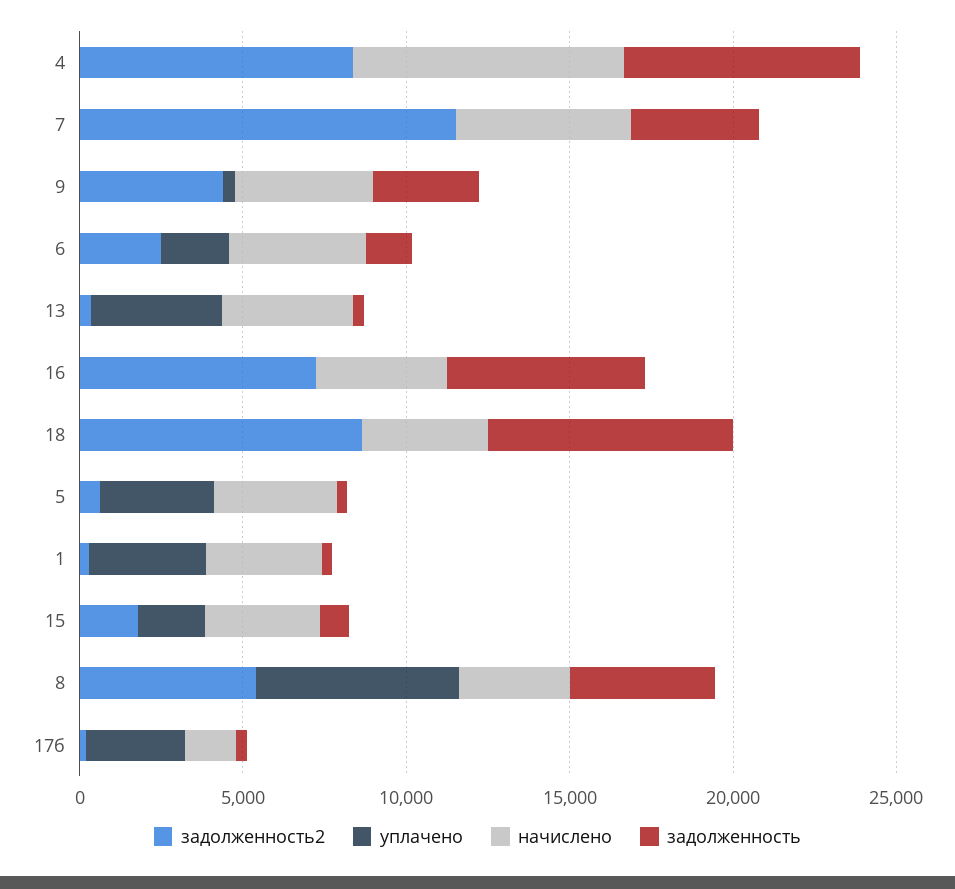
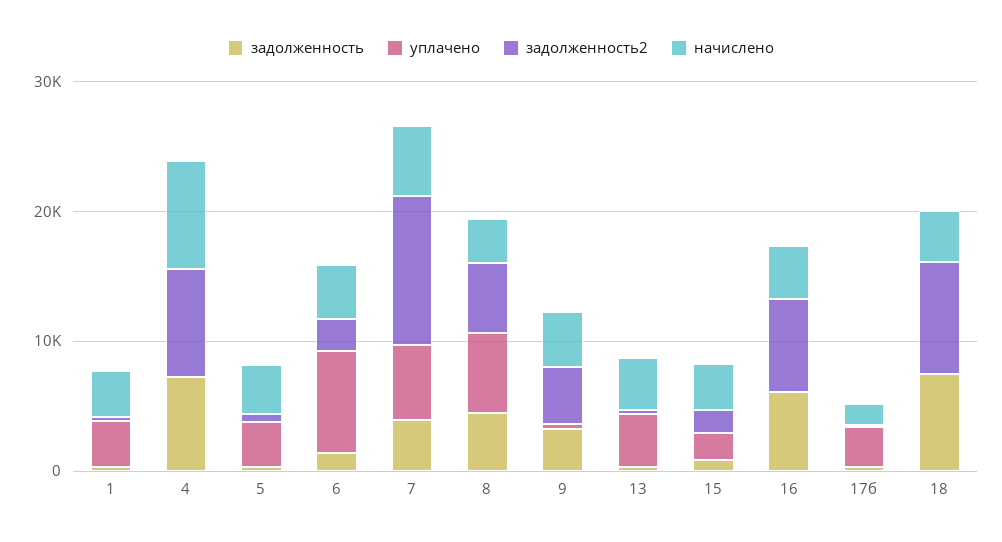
  {
    "задолженность2": {
      "4": 8000,
      "7": 12000,
      "9": 4000,
      "6": 2000,
      "13": 0,
      "16": 7000,
      "18": 9000,
      "5": 1000,
      "1": 0,
      "15": 2000,
      "8": 5000,
      "17б": 0
    },
    "уплачено": {
      "4": 0,
-     "7": 0,
+     "7": 6000,
      "9": 0,
-     "6": 2000,
+     "6": 8000,
      "13": 4000,
      "16": 0,
      "18": 0,
      "5": 3000,
      "1": 4000,
      "15": 2000,
      "8": 6000,
      "17б": 3000
    },
    "начислено": {
      "4": 8000,
      "7": 5000,
      "9": 4000,
      "6": 4000,
      "13": 4000,
      "16": 4000,
      "18": 4000,
      "5": 4000,
      "1": 4000,
      "15": 4000,
      "8": 3000,
      "17б": 2000
    },
    "задолженность": {
      "4": 7000,
      "7": 4000,
      "9": 3000,
      "6": 1000,
      "13": 0,
      "16": 6000,
      "18": 8000,
      "5": 0,
      "1": 0,
      "15": 1000,
      "8": 4000,
      "17б": 0
    }
  }

